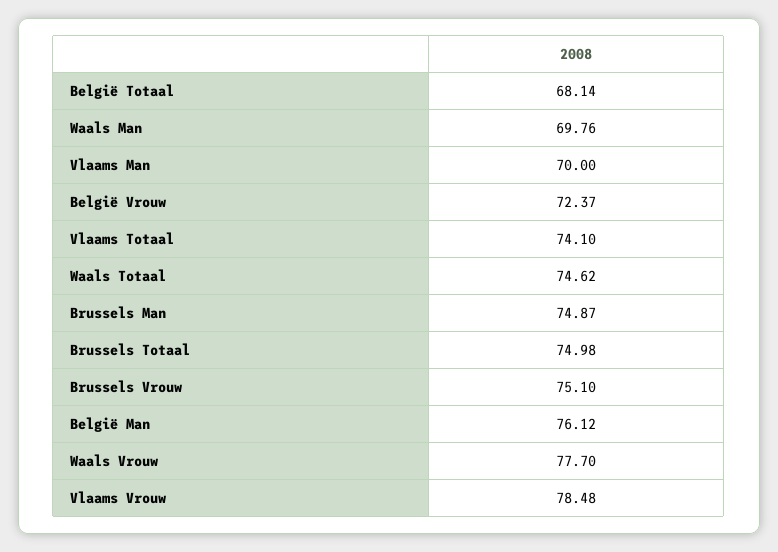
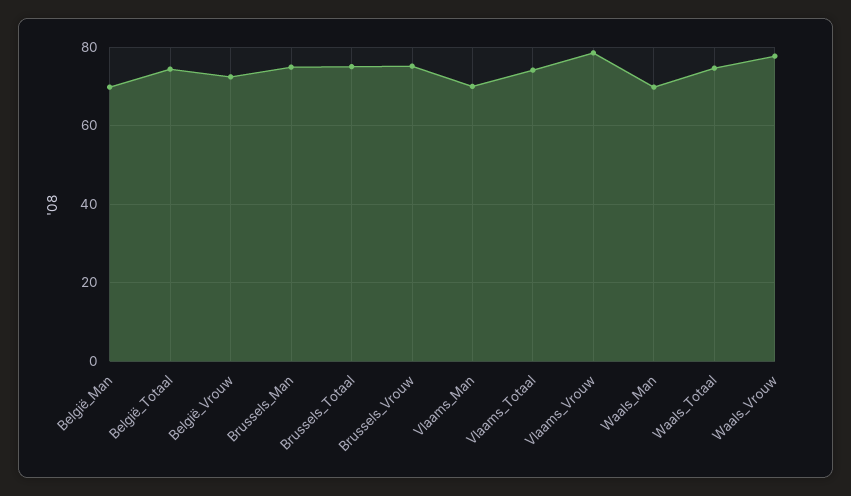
  {
-   "België Totaal": 68.14,
+   "België Totaal": 74,
    "Waals Man": 69.76,
    "Vlaams Man": 70,
    "België Vrouw": 72.37,
    "Vlaams Totaal": 74.1,
    "Waals Totaal": 74.62,
    "Brussels Man": 74.87,
    "Brussels Totaal": 74.98,
    "Brussels Vrouw": 75.1,
-   "België Man": 76.12,
+   "België Man": 70,
    "Waals Vrouw": 77.7,
    "Vlaams Vrouw": 78.48
  }

